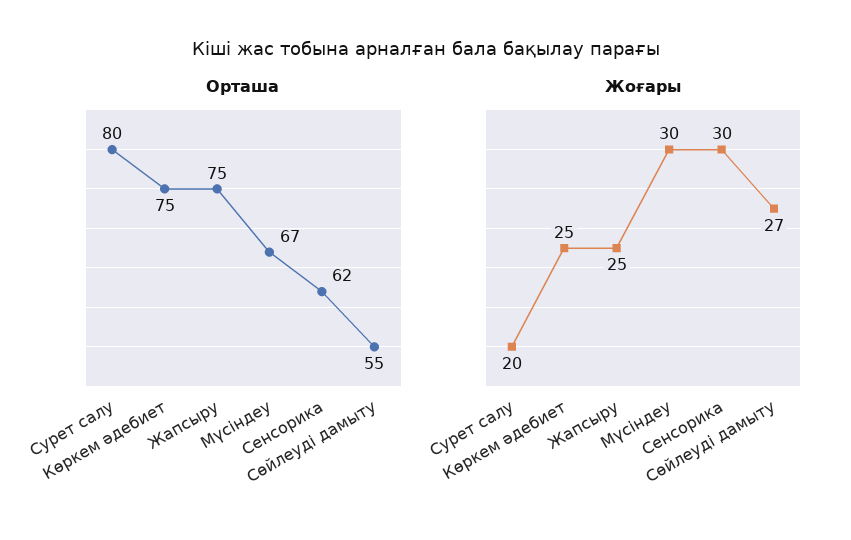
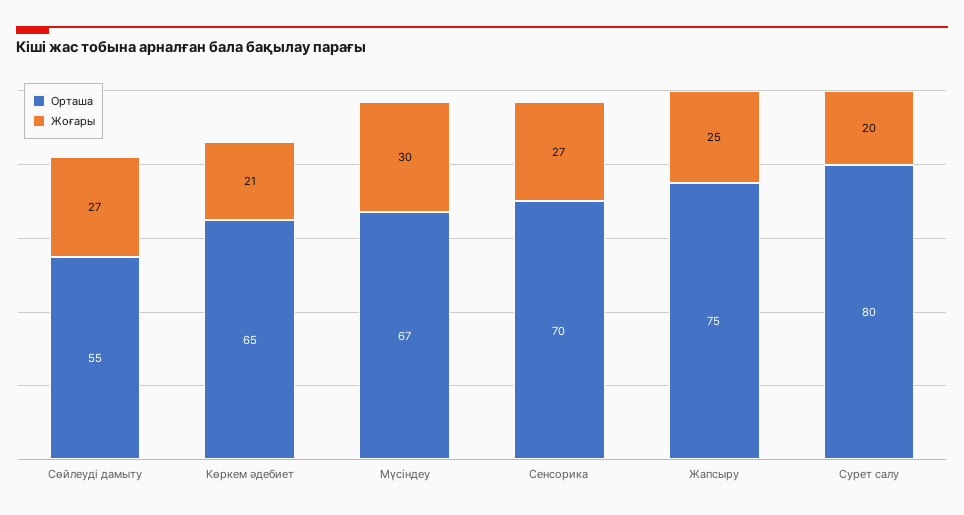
  {
    "Орташа": {
      "Сурет салу": 80,
-     "Көркем әдебиет": 75,
+     "Көркем әдебиет": 65,
      "Жапсыру": 75,
      "Мүсіндеу": 67,
-     "Сенсорика": 62,
+     "Сенсорика": 70,
      "Сөйлеуді дамыту": 55
    },
    "Жоғары": {
      "Сурет салу": 20,
-     "Көркем әдебиет": 25,
+     "Көркем әдебиет": 21,
      "Жапсыру": 25,
      "Мүсіндеу": 30,
-     "Сенсорика": 30,
+     "Сенсорика": 27,
      "Сөйлеуді дамыту": 27
    }
  }

